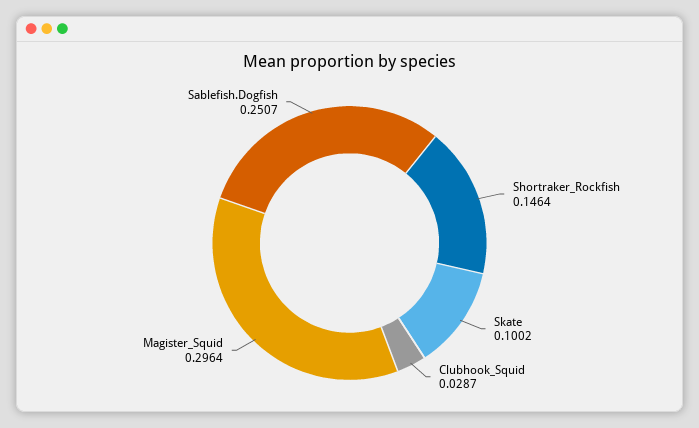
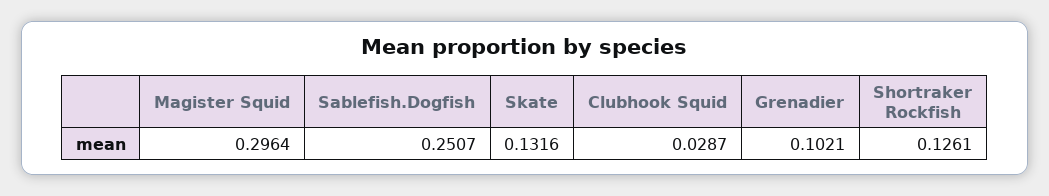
  {
-   "Shortraker_Rockfish": 0.1464,
+   "Shortraker_Rockfish": 0.1261,
-   "Skate": 0.1002,
+   "Skate": 0.1316,
    "Clubhook_Squid": 0.0287,
    "Magister_Squid": 0.2964,
-   "Sablefish.Dogfish": 0.2507
+   "Sablefish.Dogfish": 0.2507,
+   "Grenadier": 0.1021
  }

